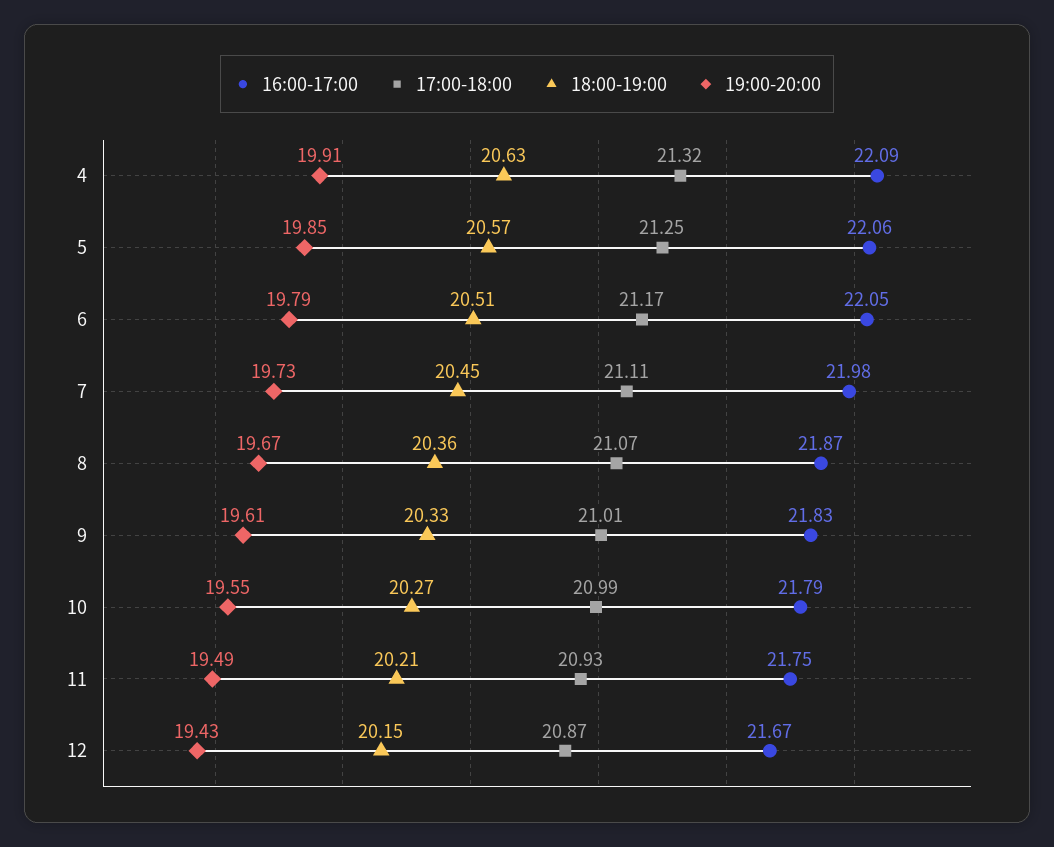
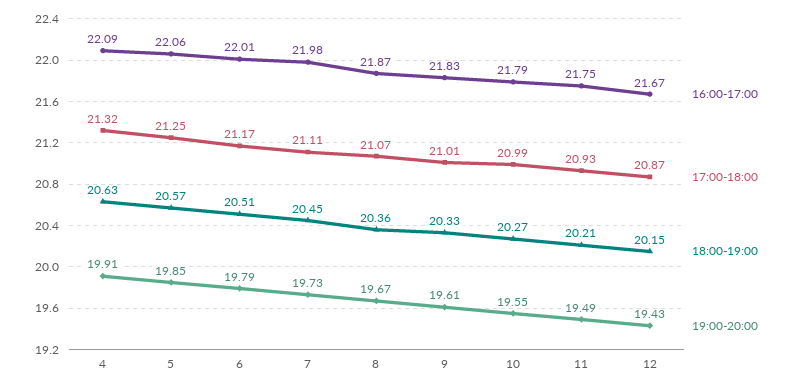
  {
    "16:00-17:00": {
      "4": 22.09,
      "5": 22.06,
-     "6": 22.05,
+     "6": 22.01,
      "7": 21.98,
      "8": 21.87,
      "9": 21.83,
      "10": 21.79,
      "11": 21.75,
      "12": 21.67
    },
    "17:00-18:00": {
      "4": 21.32,
      "5": 21.25,
      "6": 21.17,
      "7": 21.11,
      "8": 21.07,
      "9": 21.01,
      "10": 20.99,
      "11": 20.93,
      "12": 20.87
    },
    "18:00-19:00": {
      "4": 20.63,
      "5": 20.57,
      "6": 20.51,
      "7": 20.45,
      "8": 20.36,
      "9": 20.33,
      "10": 20.27,
      "11": 20.21,
      "12": 20.15
    },
    "19:00-20:00": {
      "4": 19.91,
      "5": 19.85,
      "6": 19.79,
      "7": 19.73,
      "8": 19.67,
      "9": 19.61,
      "10": 19.55,
      "11": 19.49,
      "12": 19.43
    }
  }

